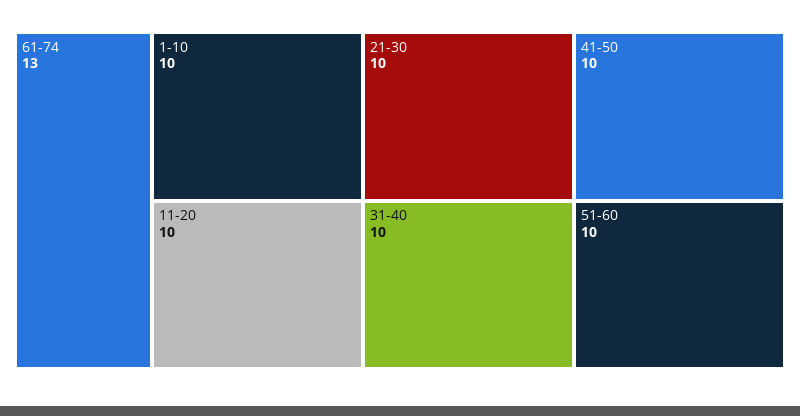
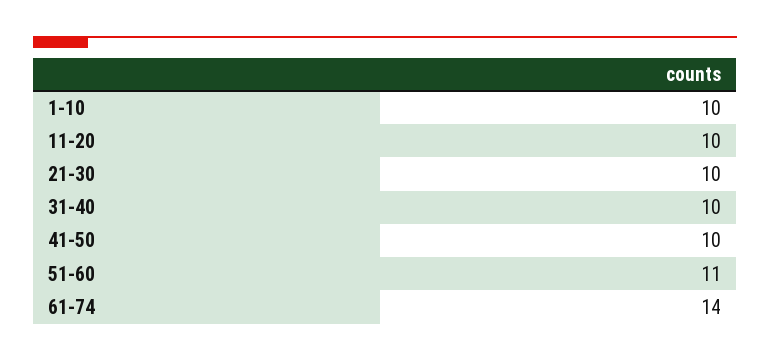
  {
-   "61-74": 13,
+   "61-74": 14,
    "1-10": 10,
    "11-20": 10,
    "21-30": 10,
    "31-40": 10,
    "41-50": 10,
-   "51-60": 10
+   "51-60": 11
  }

